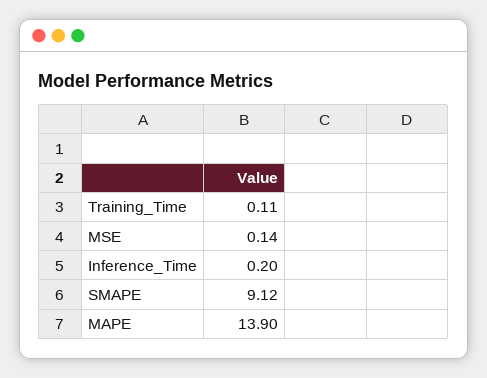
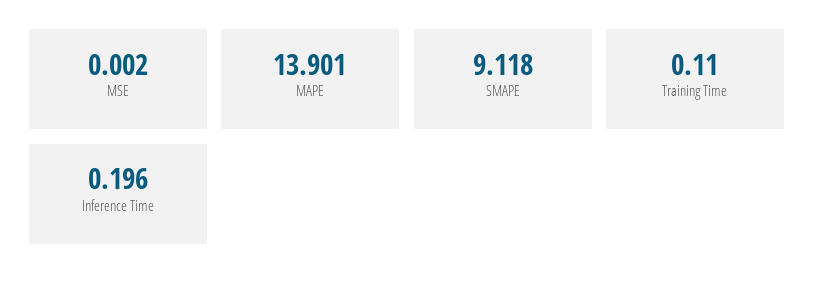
  {
    "Training_Time": 0.11,
-   "MSE": 0.14,
+   "MSE": 0.002,
    "Inference_Time": 0.196,
    "SMAPE": 9.118,
    "MAPE": 13.901
  }

